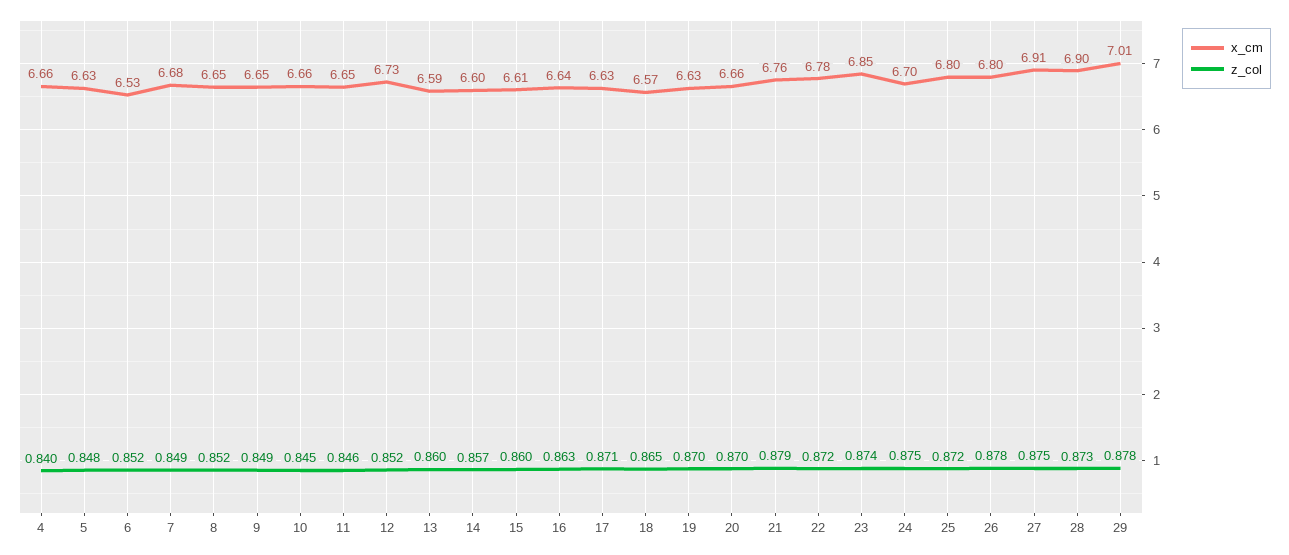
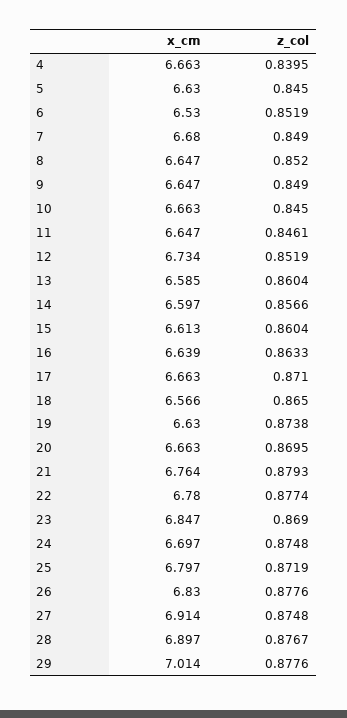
  {
    "x_cm": {
      "4": 6.663,
      "5": 6.63,
      "6": 6.53,
      "7": 6.68,
      "8": 6.647,
      "9": 6.647,
      "10": 6.663,
      "11": 6.647,
      "12": 6.734,
      "13": 6.585,
      "14": 6.597,
      "15": 6.613,
      "16": 6.639,
-     "17": 6.63,
+     "17": 6.663,
      "18": 6.566,
      "19": 6.63,
      "20": 6.663,
      "21": 6.764,
      "22": 6.78,
      "23": 6.847,
      "24": 6.697,
      "25": 6.797,
-     "26": 6.8,
+     "26": 6.83,
      "27": 6.914,
      "28": 6.897,
      "29": 7.014
    },
    "z_col": {
      "4": 0.8395,
-     "5": 0.848,
+     "5": 0.845,
      "6": 0.8519,
      "7": 0.849,
      "8": 0.852,
      "9": 0.849,
      "10": 0.845,
      "11": 0.8461,
      "12": 0.8519,
      "13": 0.8604,
      "14": 0.8566,
      "15": 0.8604,
      "16": 0.8633,
      "17": 0.871,
      "18": 0.865,
-     "19": 0.87,
+     "19": 0.8738,
      "20": 0.8695,
      "21": 0.8793,
-     "22": 0.872,
+     "22": 0.8774,
-     "23": 0.874,
+     "23": 0.869,
      "24": 0.8748,
      "25": 0.8719,
      "26": 0.8776,
      "27": 0.8748,
-     "28": 0.873,
+     "28": 0.8767,
      "29": 0.8776
    }
  }

